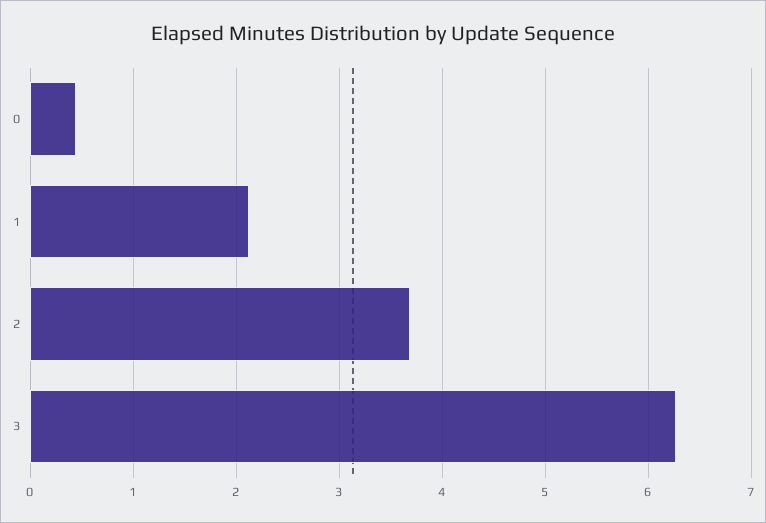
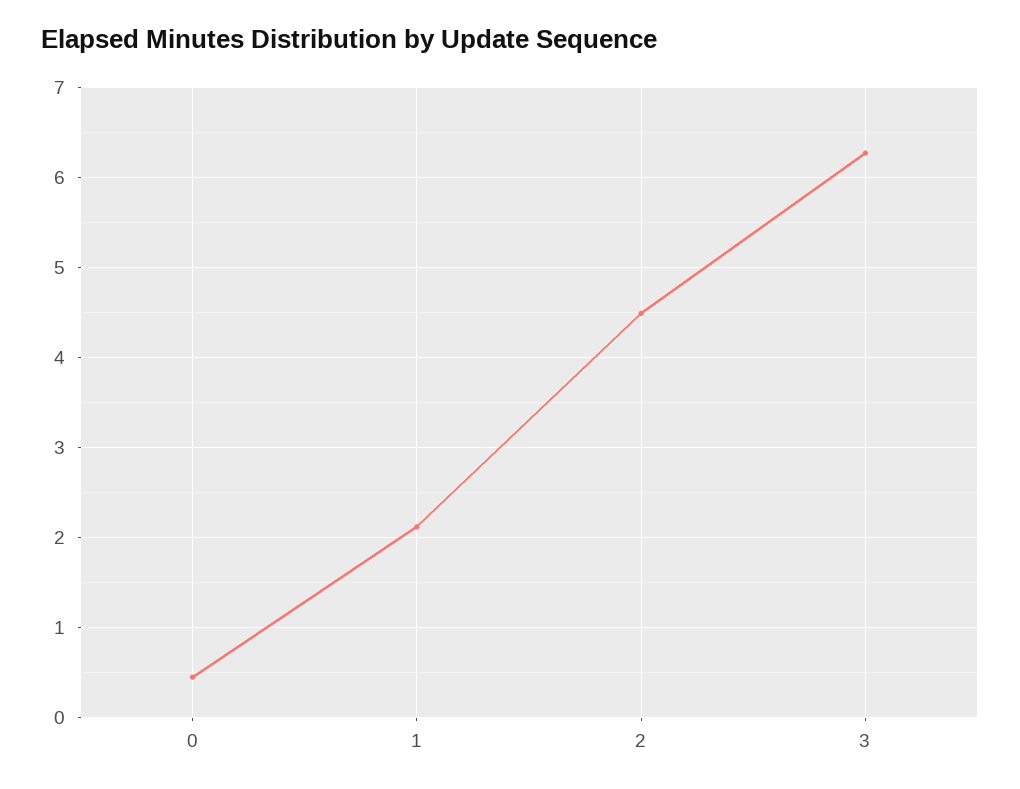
  {
    "0": 0.5,
    "1": 2.1,
-   "2": 3.7,
+   "2": 4.5,
    "3": 6.3
  }

